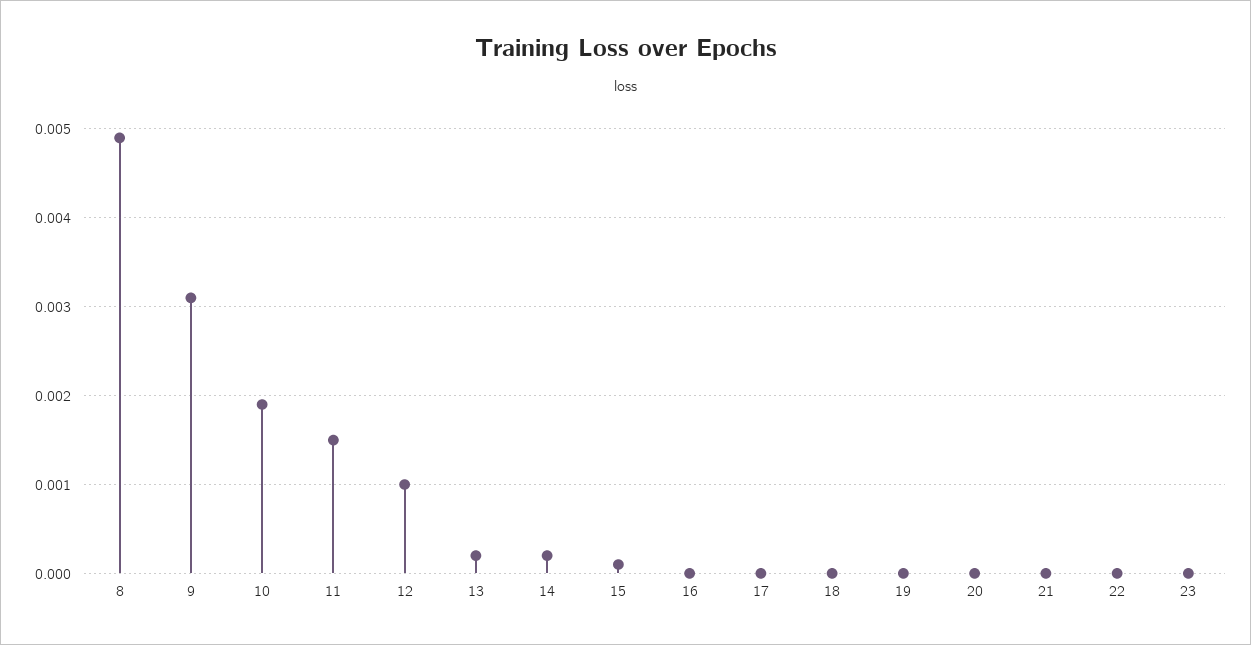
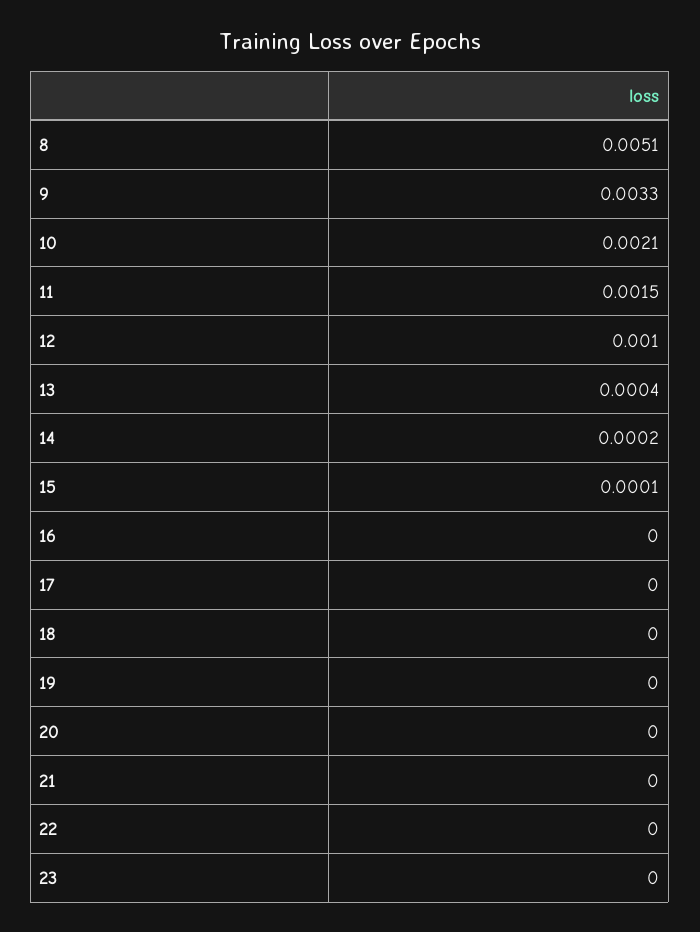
  {
-   "8": 0.0049,
+   "8": 0.0051,
-   "9": 0.0031,
+   "9": 0.0033,
-   "10": 0.0019,
+   "10": 0.0021,
    "11": 0.0015,
    "12": 0.001,
-   "13": 0.0002,
+   "13": 0.0004,
    "14": 0.0002,
    "15": 0.0001,
    "16": 0,
    "17": 0,
    "18": 0,
    "19": 0,
    "20": 0,
    "21": 0,
    "22": 0,
    "23": 0
  }

